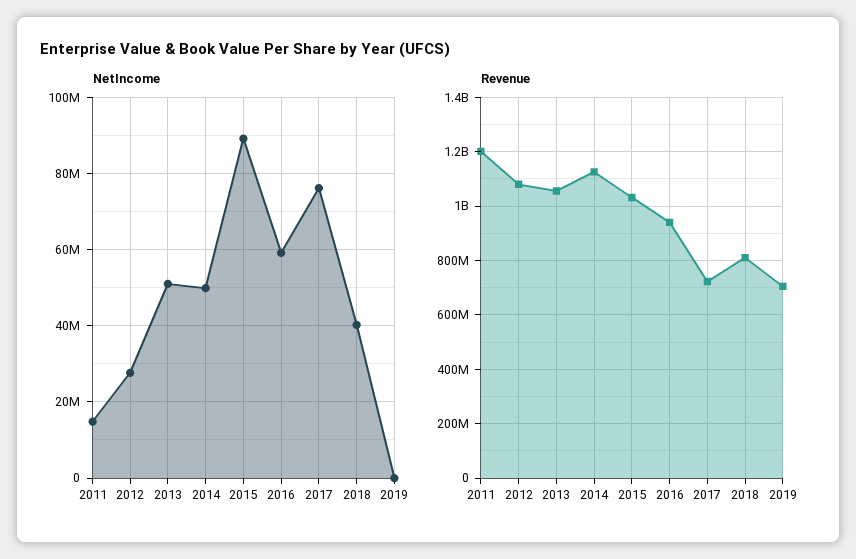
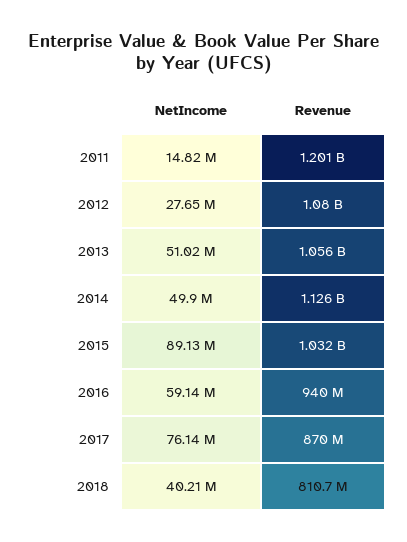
  {
    "NetIncome": {
      "2011": 14820000,
      "2012": 27650000,
      "2013": 51020000,
      "2014": 49900000,
      "2015": 89130000,
      "2016": 59140000,
      "2017": 76140000,
-     "2018": 40210000,
+     "2018": 40210000
-     "2019": 0
    },
    "Revenue": {
      "2011": 1201000000,
      "2012": 1080000000,
      "2013": 1056000000,
      "2014": 1126000000,
      "2015": 1032000000,
      "2016": 940000000,
-     "2017": 725000000,
+     "2017": 870000000,
-     "2018": 810700000,
+     "2018": 810700000
-     "2019": 700000000
    }
  }

